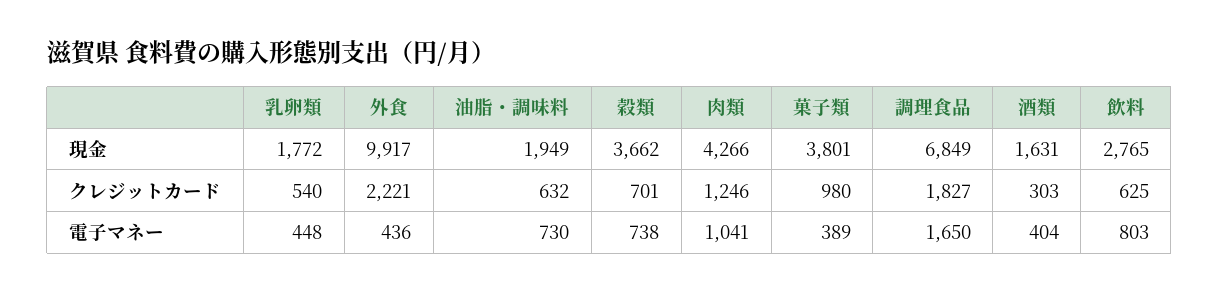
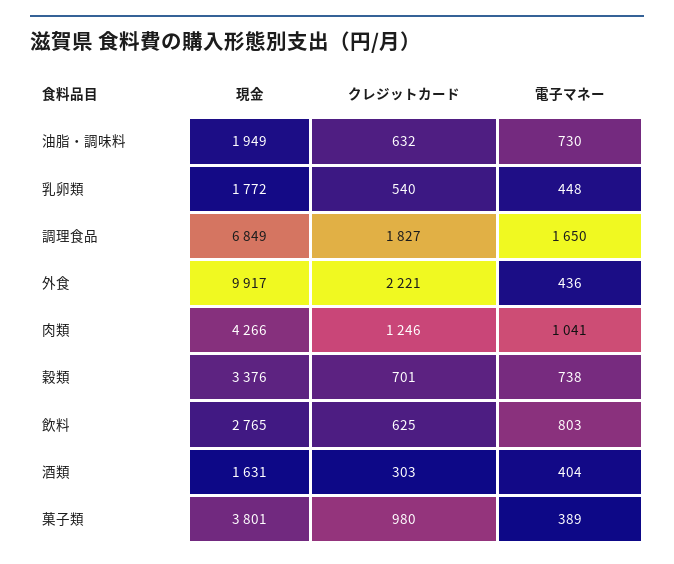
  {
    "乳卵類": {
      "現金": 1772,
      "クレジットカード": 540,
      "電子マネー": 448
    },
    "外食": {
      "現金": 9917,
      "クレジットカード": 2221,
      "電子マネー": 436
    },
    "油脂・調味料": {
      "現金": 1949,
      "クレジットカード": 632,
      "電子マネー": 730
    },
    "穀類": {
-     "現金": 3662,
+     "現金": 3376,
      "クレジットカード": 701,
      "電子マネー": 738
    },
    "肉類": {
      "現金": 4266,
      "クレジットカード": 1246,
      "電子マネー": 1041
    },
    "菓子類": {
      "現金": 3801,
      "クレジットカード": 980,
      "電子マネー": 389
    },
    "調理食品": {
      "現金": 6849,
      "クレジットカード": 1827,
      "電子マネー": 1650
    },
    "酒類": {
      "現金": 1631,
      "クレジットカード": 303,
      "電子マネー": 404
    },
    "飲料": {
      "現金": 2765,
      "クレジットカード": 625,
      "電子マネー": 803
    }
  }

